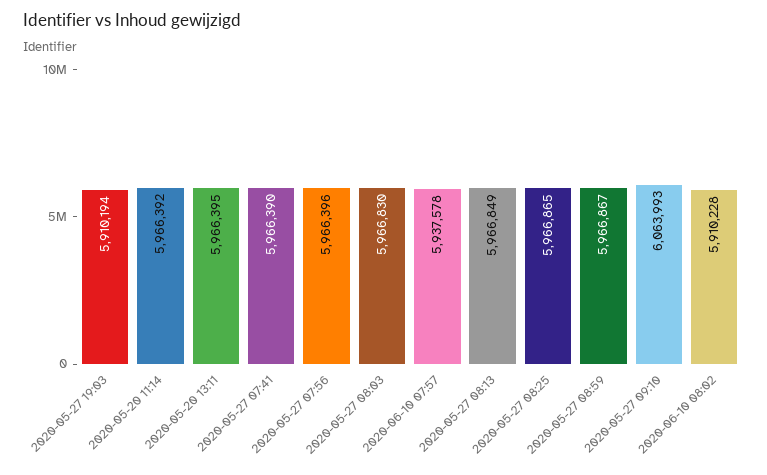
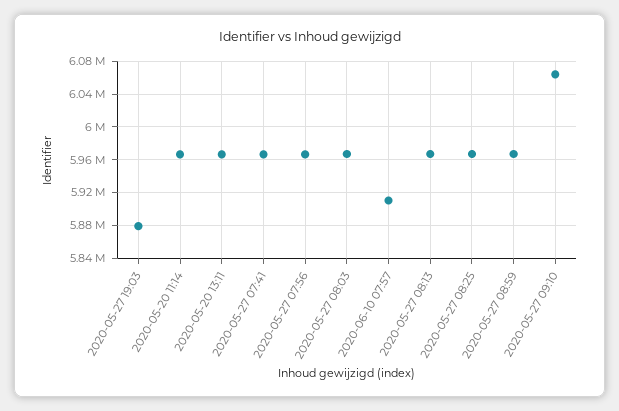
  {
-   "2020-05-27 19:03": 5910194,
+   "2020-05-27 19:03": 5880000,
    "2020-05-20 11:14": 5966392,
    "2020-05-20 13:11": 5966395,
    "2020-05-27 07:41": 5966390,
    "2020-05-27 07:56": 5966396,
    "2020-05-27 08:03": 5966830,
-   "2020-06-10 07:57": 5937578,
+   "2020-06-10 07:57": 5910000,
    "2020-05-27 08:13": 5966849,
    "2020-05-27 08:25": 5966865,
    "2020-05-27 08:59": 5966867,
-   "2020-05-27 09:10": 6063993,
+   "2020-05-27 09:10": 6063993
-   "2020-06-10 08:02": 5910228
  }

